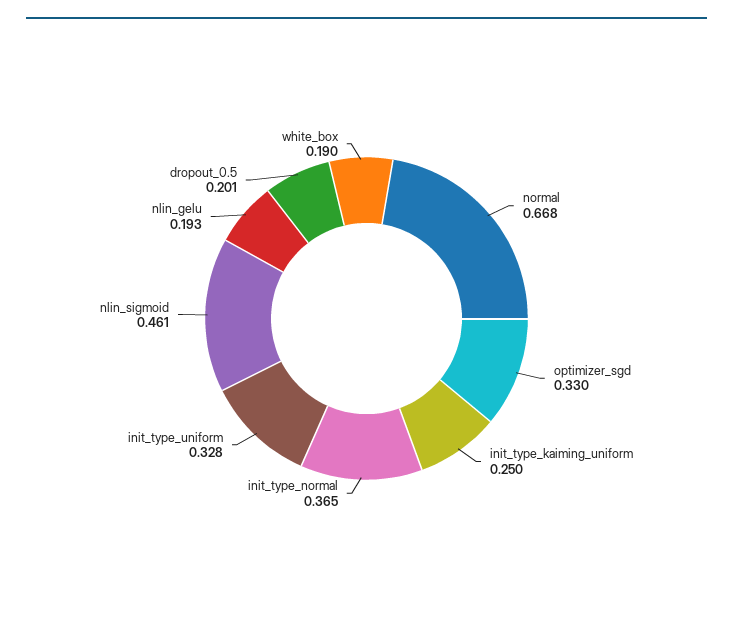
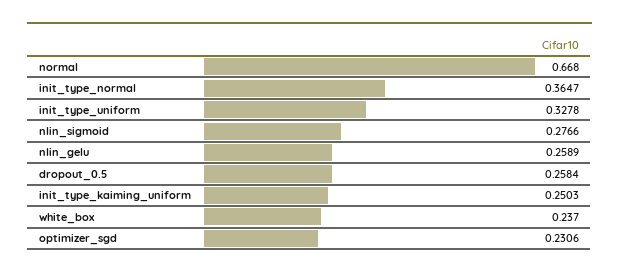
  {
    "normal": 0.668,
-   "optimizer_sgd": 0.33,
+   "optimizer_sgd": 0.2306,
    "init_type_kaiming_uniform": 0.2503,
    "init_type_normal": 0.3647,
    "init_type_uniform": 0.3278,
-   "nlin_sigmoid": 0.461,
+   "nlin_sigmoid": 0.2766,
-   "nlin_gelu": 0.193,
+   "nlin_gelu": 0.2589,
-   "dropout_0.5": 0.201,
+   "dropout_0.5": 0.2584,
-   "white_box": 0.19
+   "white_box": 0.237
  }

